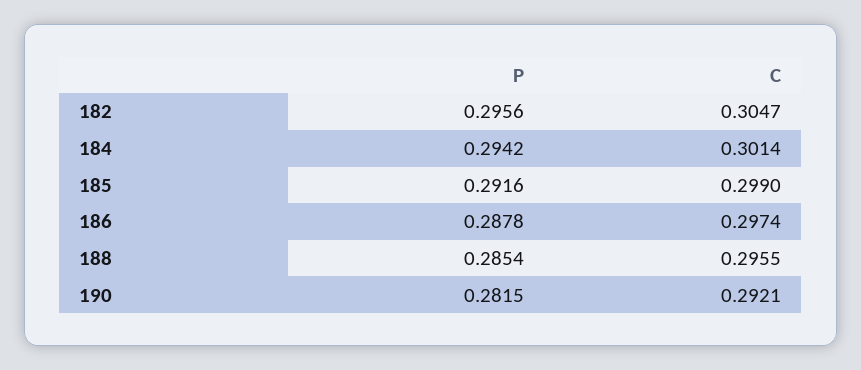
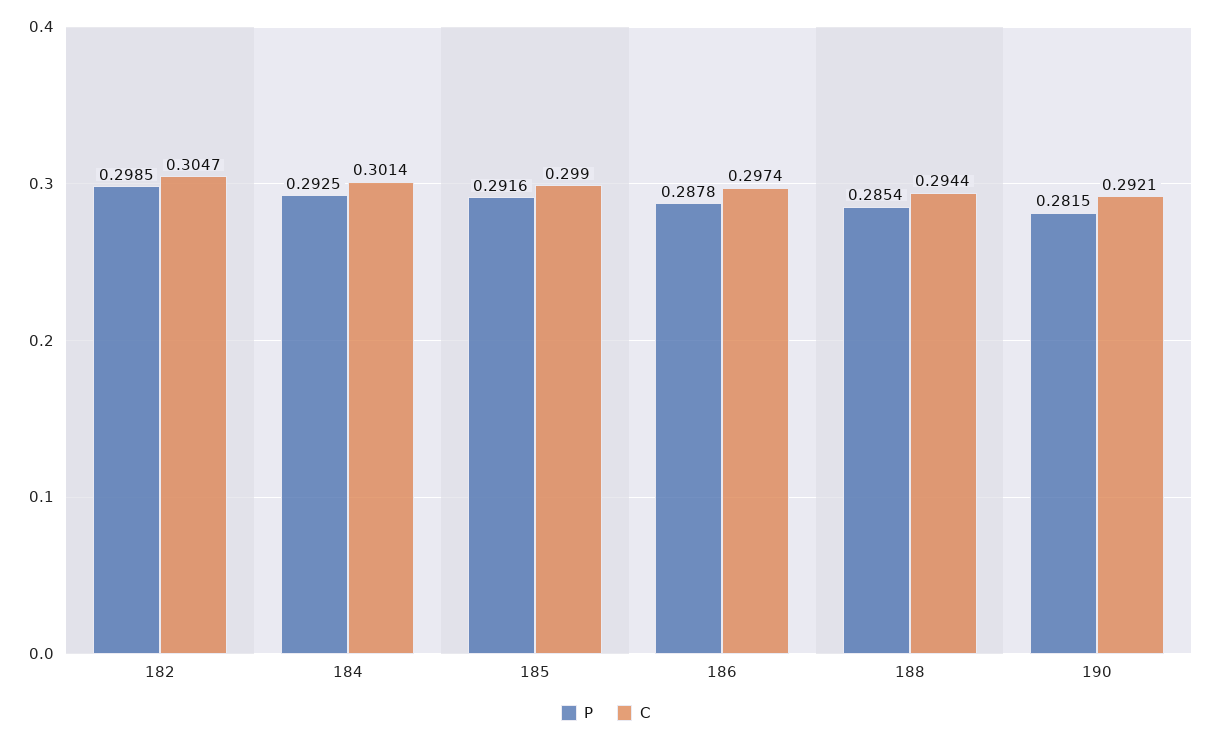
  {
    "P": {
-     "182": 0.2956,
+     "182": 0.2985,
-     "184": 0.2942,
+     "184": 0.2925,
      "185": 0.2916,
      "186": 0.2878,
      "188": 0.2854,
      "190": 0.2815
    },
    "C": {
      "182": 0.3047,
      "184": 0.3014,
      "185": 0.299,
      "186": 0.2974,
-     "188": 0.2955,
+     "188": 0.2944,
      "190": 0.2921
    }
  }

